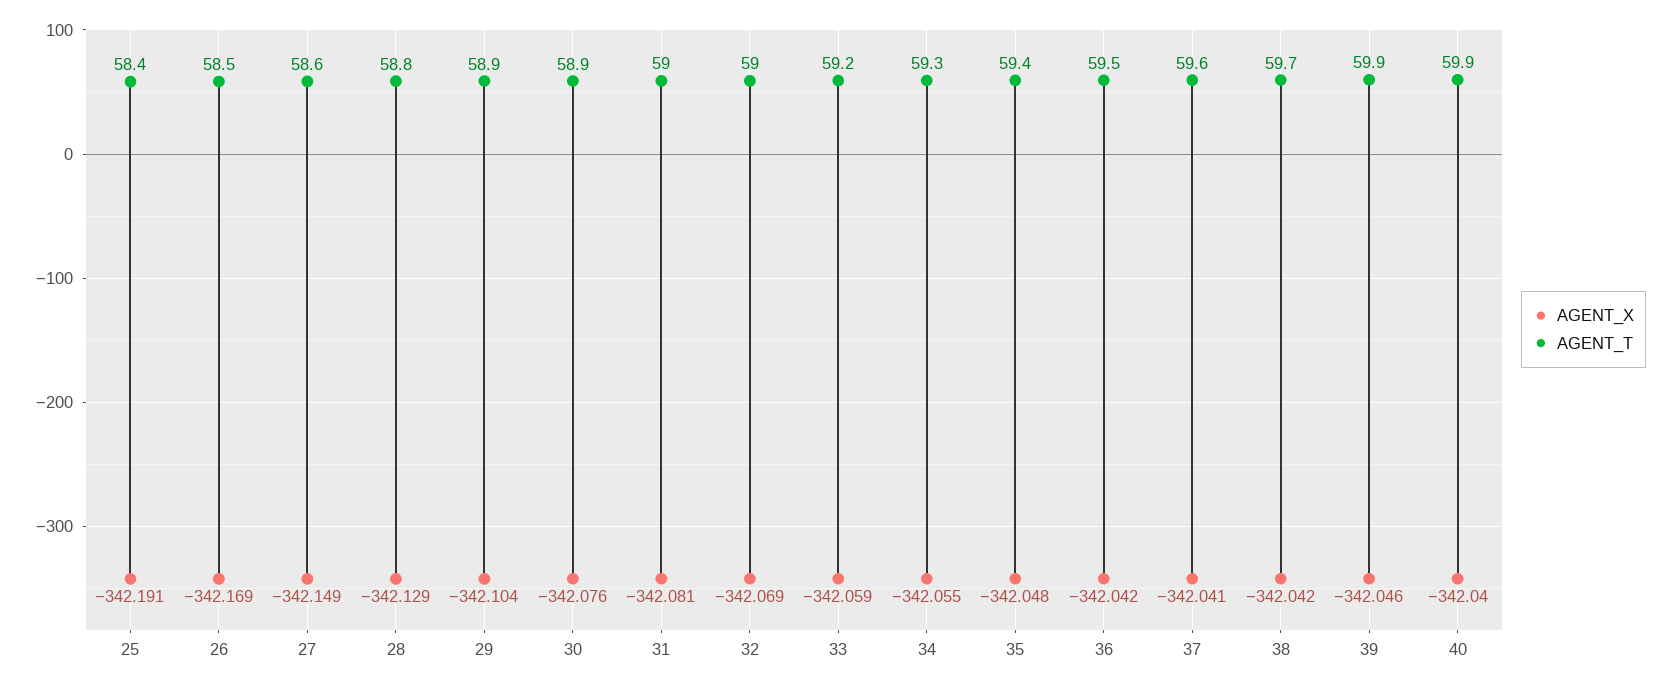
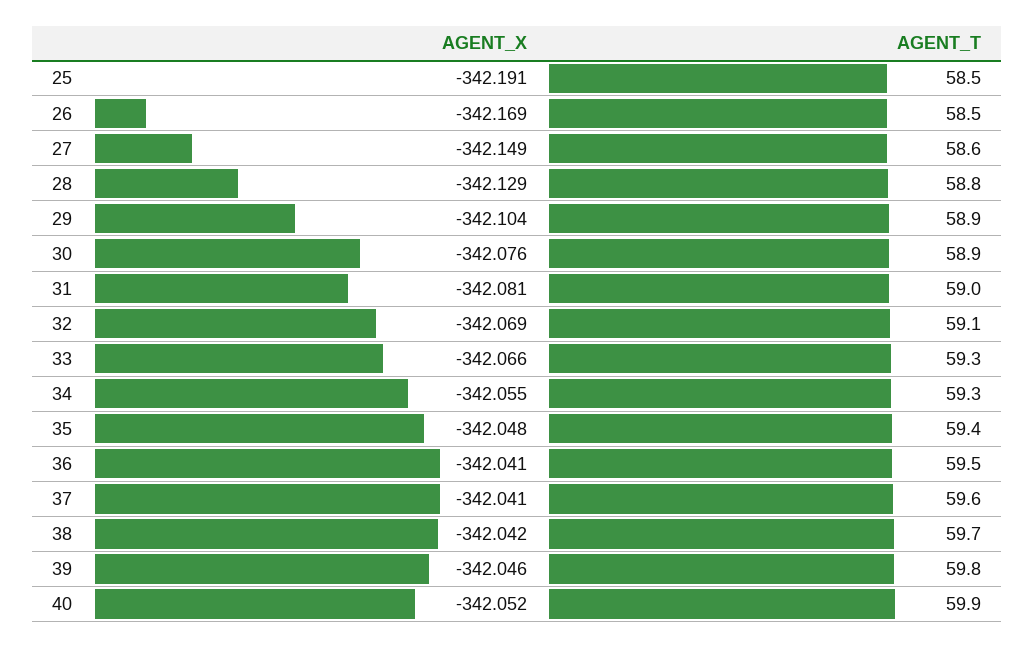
  {
    "AGENT_X": {
      "25": -342.191,
      "26": -342.169,
      "27": -342.149,
      "28": -342.129,
      "29": -342.104,
      "30": -342.076,
      "31": -342.081,
      "32": -342.069,
-     "33": -342.059,
+     "33": -342.066,
      "34": -342.055,
      "35": -342.048,
-     "36": -342.042,
+     "36": -342.041,
      "37": -342.041,
      "38": -342.042,
      "39": -342.046,
-     "40": -342.04
+     "40": -342.052
    },
    "AGENT_T": {
-     "25": 58.4,
+     "25": 58.5,
      "26": 58.5,
      "27": 58.6,
      "28": 58.8,
      "29": 58.9,
      "30": 58.9,
      "31": 59,
-     "32": 59,
+     "32": 59.1,
-     "33": 59.2,
+     "33": 59.3,
      "34": 59.3,
      "35": 59.4,
      "36": 59.5,
      "37": 59.6,
      "38": 59.7,
-     "39": 59.9,
+     "39": 59.8,
      "40": 59.9
    }
  }

